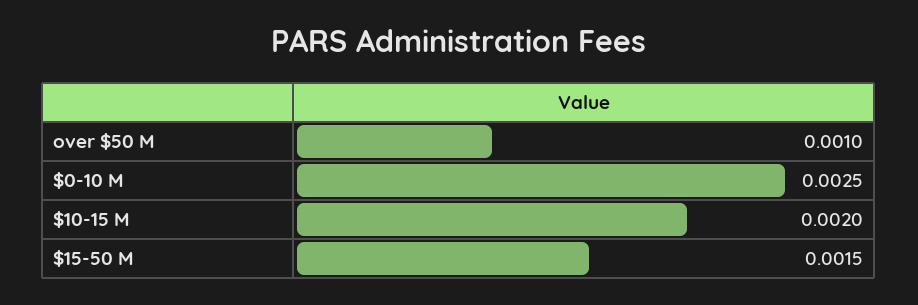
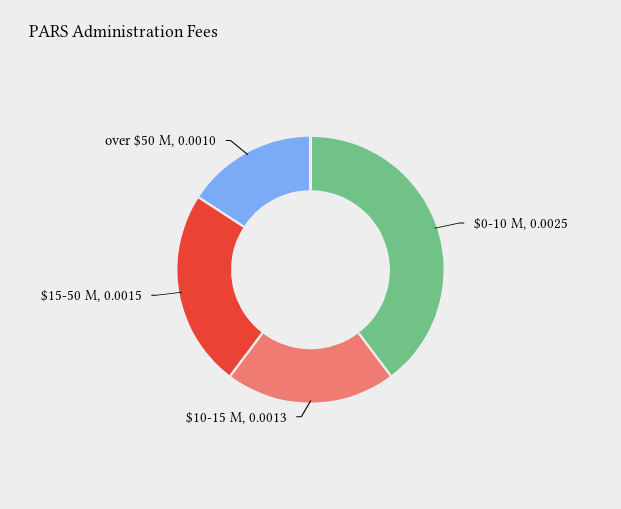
  {
    "over $50 M": 0.001,
    "$0-10 M": 0.0025,
-   "$10-15 M": 0.002,
+   "$10-15 M": 0.0013,
    "$15-50 M": 0.0015
  }

